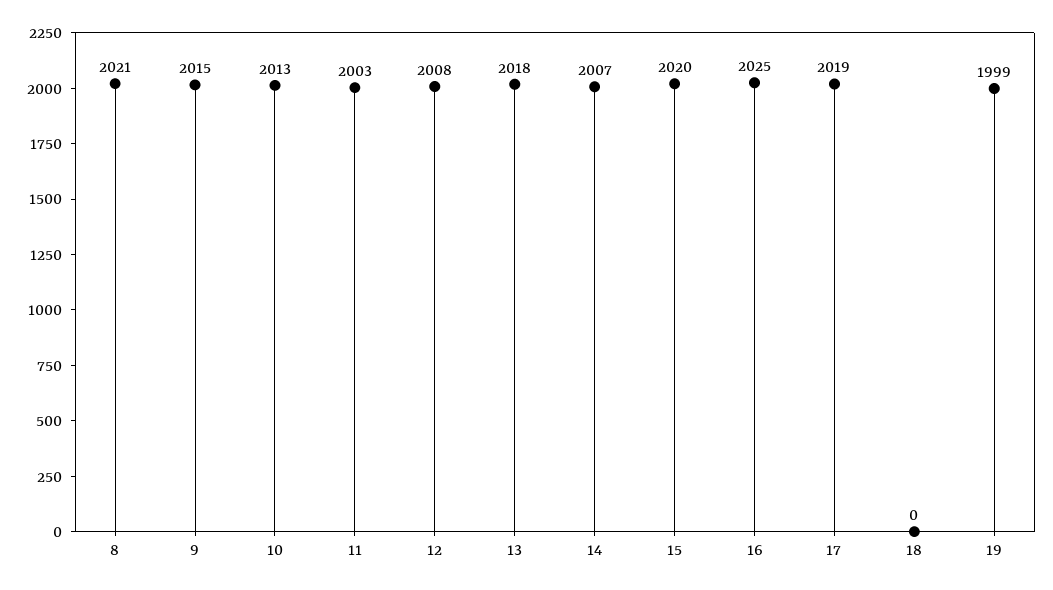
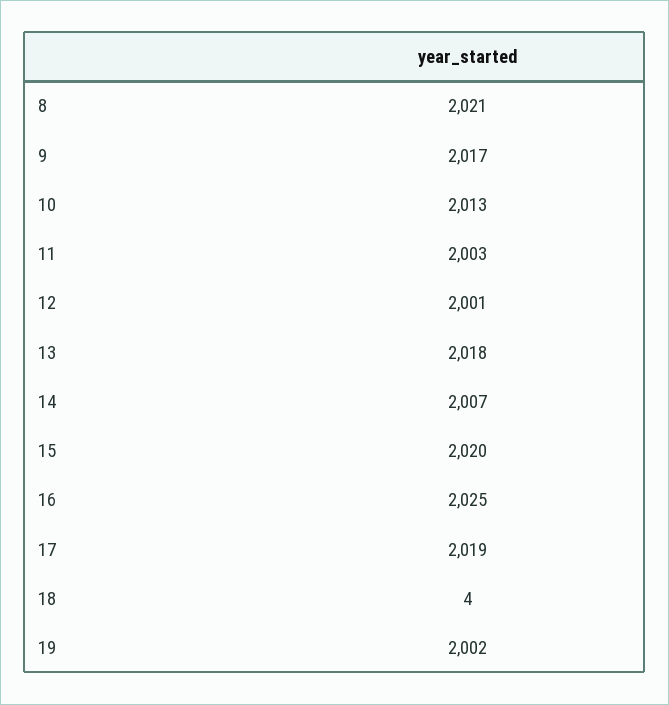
  {
    "8": 2021,
-   "9": 2015,
+   "9": 2017,
    "10": 2013,
    "11": 2003,
-   "12": 2008,
+   "12": 2001,
    "13": 2018,
    "14": 2007,
    "15": 2020,
    "16": 2025,
    "17": 2019,
-   "18": 0,
+   "18": 4,
-   "19": 1999
+   "19": 2002
  }

